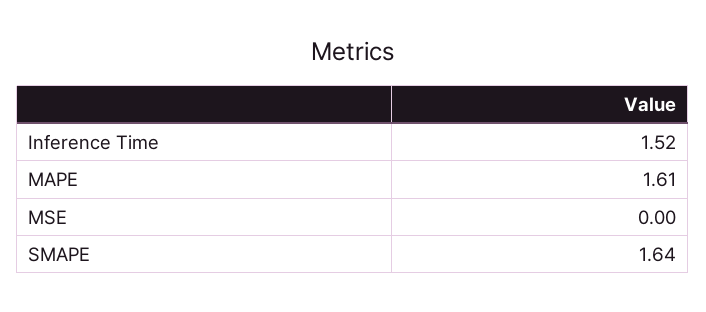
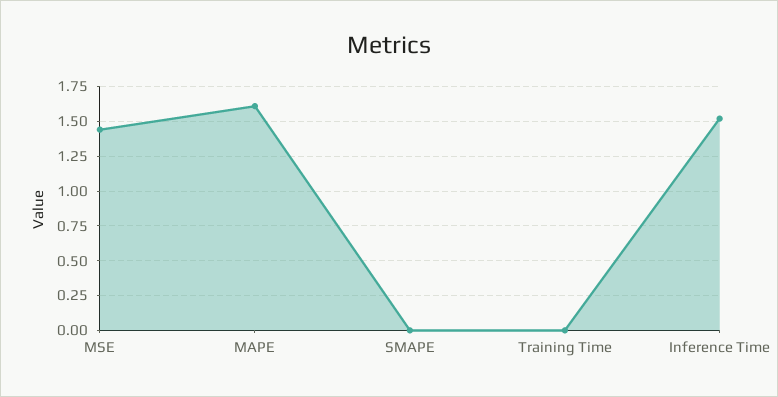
  {
    "Inference Time": 1.52,
    "MAPE": 1.61,
-   "MSE": 0,
+   "MSE": 1.45,
-   "SMAPE": 1.64
+   "SMAPE": 0,
+   "Training Time": 0
  }

